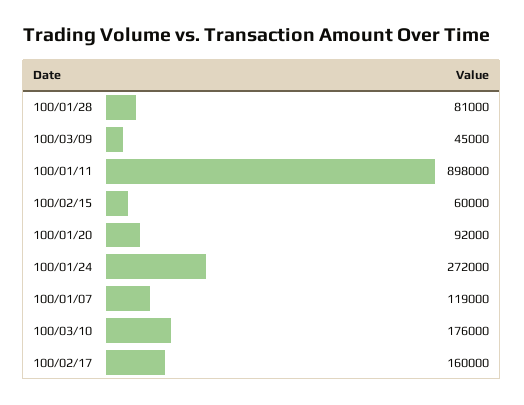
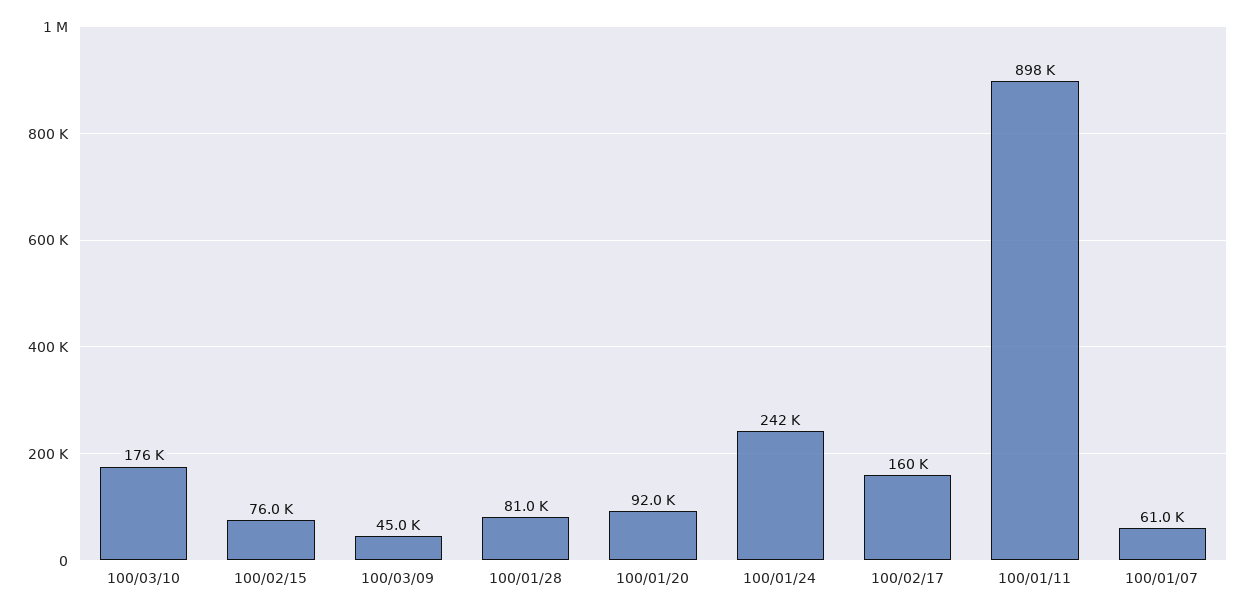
  {
    "100/01/28": 81000,
    "100/03/09": 45000,
    "100/01/11": 898000,
-   "100/02/15": 60000,
+   "100/02/15": 76000,
    "100/01/20": 92000,
-   "100/01/24": 272000,
+   "100/01/24": 242000,
-   "100/01/07": 119000,
+   "100/01/07": 61000,
    "100/03/10": 176000,
    "100/02/17": 160000
  }

